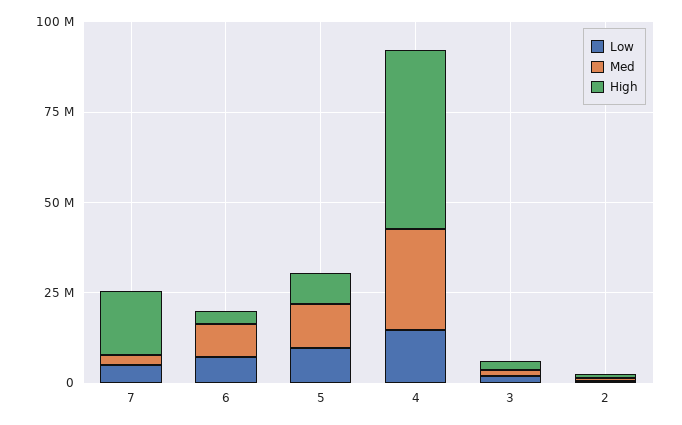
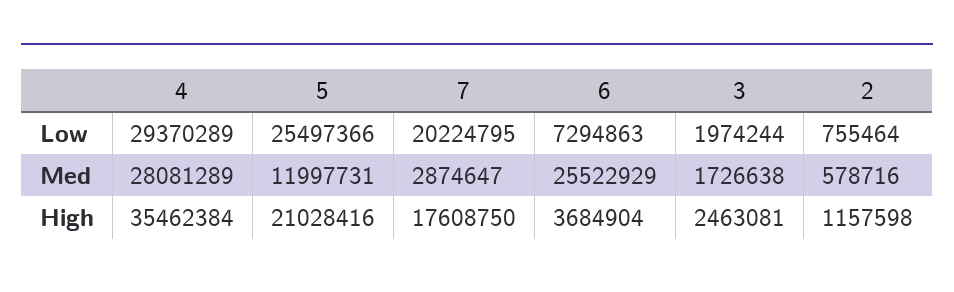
  {
    "Low": {
-     "7": 5000000,
+     "7": 20224795,
      "6": 7294863,
-     "5": 10000000,
+     "5": 25497366,
-     "4": 15000000,
+     "4": 29370289,
      "3": 1974244,
      "2": 755464
    },
    "Med": {
      "7": 2874647,
-     "6": 10000000,
+     "6": 25522929,
      "5": 11997731,
      "4": 28081289,
      "3": 1726638,
      "2": 578716
    },
    "High": {
      "7": 17608750,
      "6": 3684904,
-     "5": 10000000,
+     "5": 21028416,
-     "4": 50000000,
+     "4": 35462384,
      "3": 2463081,
      "2": 1157598
    }
  }

